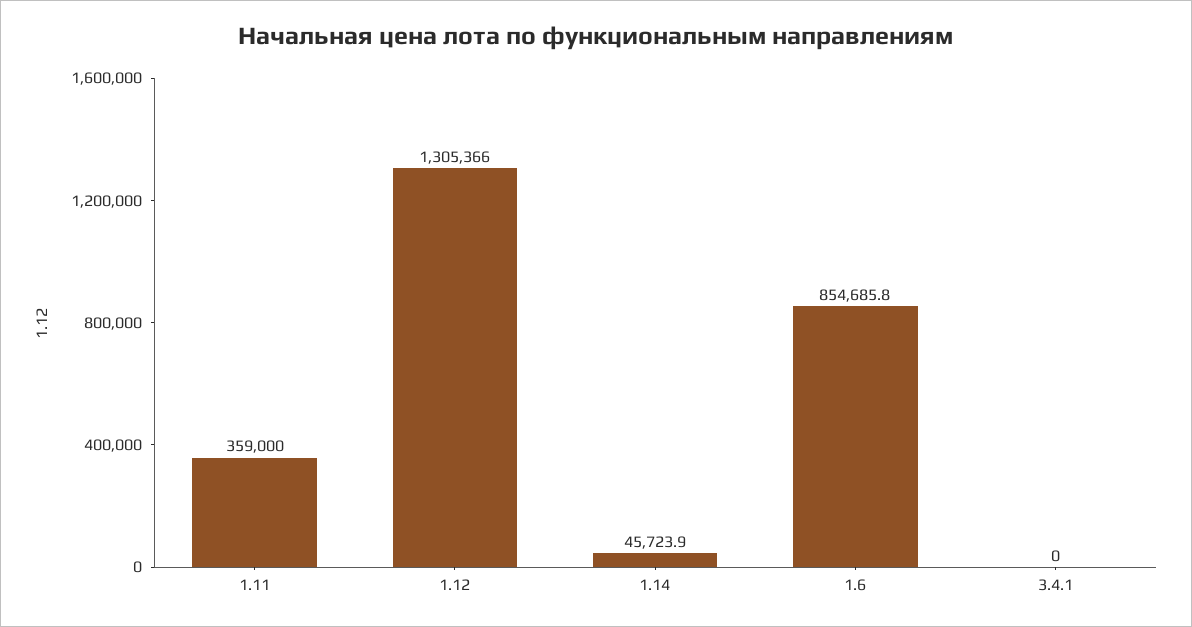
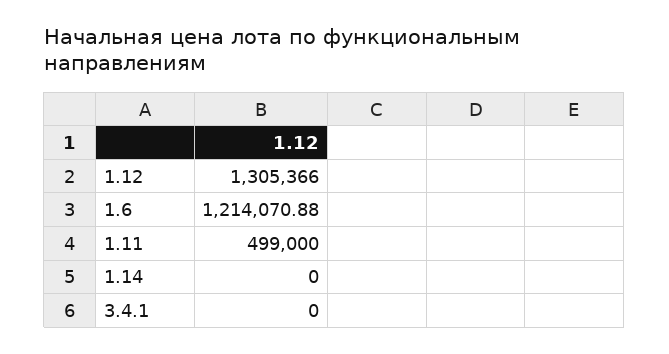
  {
-   "1.11": 359000,
+   "1.11": 499000,
    "1.12": 1305366,
-   "1.14": 45723.9,
+   "1.14": 0,
-   "1.6": 854685.8,
+   "1.6": 1214070.88,
    "3.4.1": 0
  }

